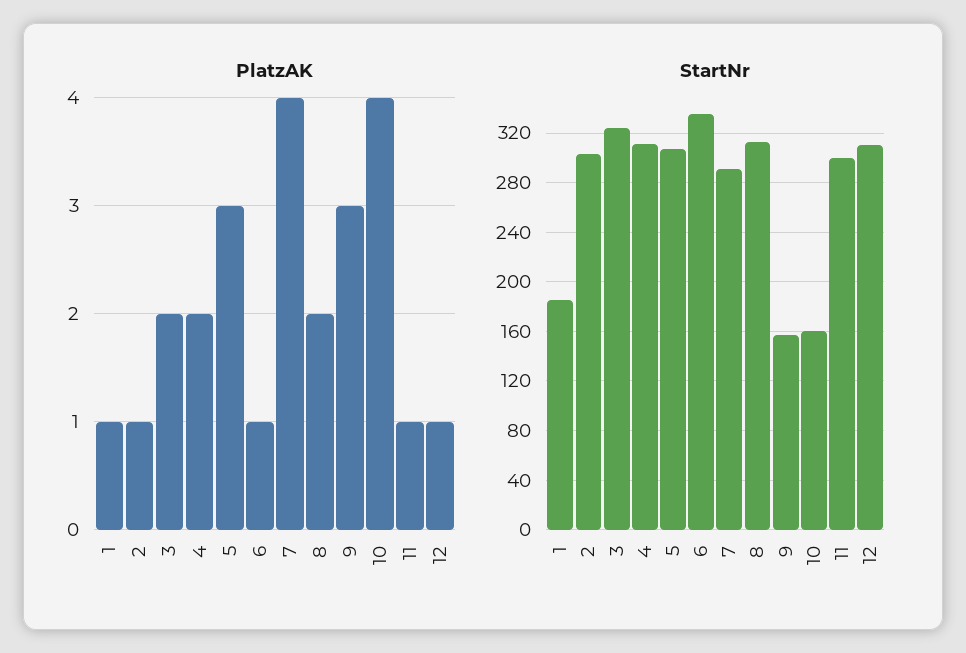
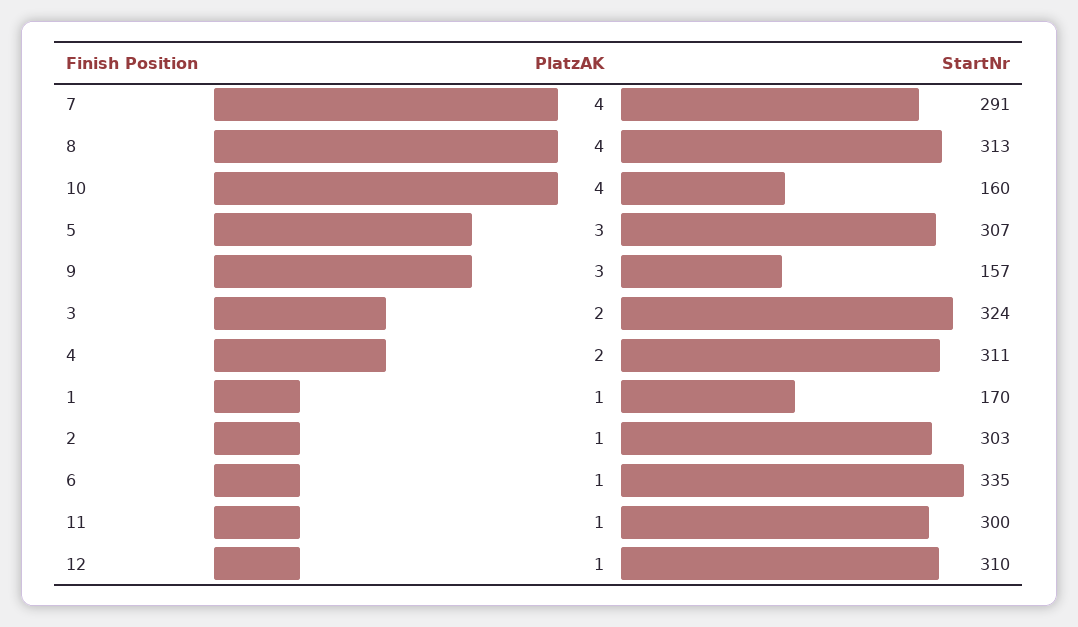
  {
    "PlatzAK": {
      "1": 1,
      "2": 1,
      "3": 2,
      "4": 2,
      "5": 3,
      "6": 1,
      "7": 4,
-     "8": 2,
+     "8": 4,
      "9": 3,
      "10": 4,
      "11": 1,
      "12": 1
    },
    "StartNr": {
-     "1": 185,
+     "1": 170,
      "2": 303,
      "3": 324,
      "4": 311,
      "5": 307,
      "6": 335,
      "7": 291,
      "8": 313,
      "9": 157,
      "10": 160,
      "11": 300,
      "12": 310
    }
  }

